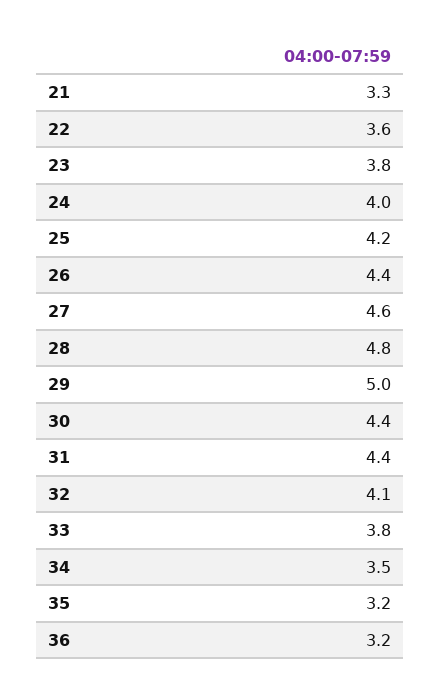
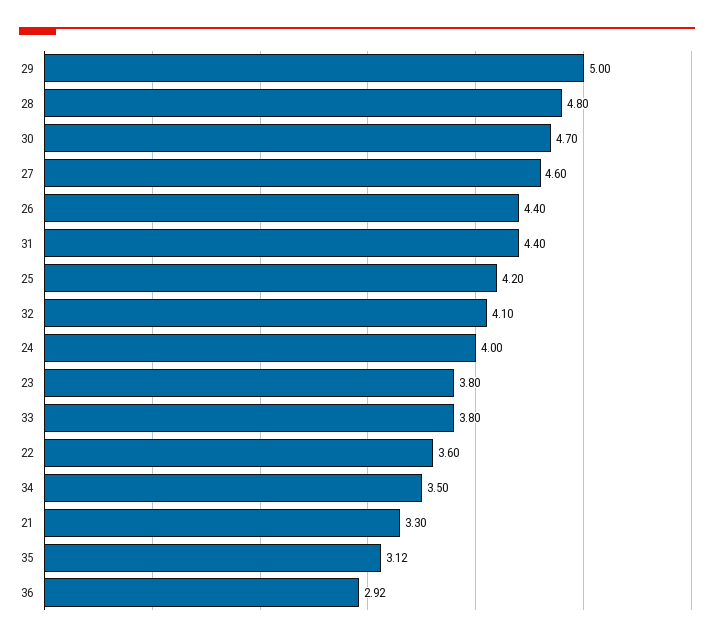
  {
    "21": 3.3,
    "22": 3.6,
    "23": 3.8,
    "24": 4,
    "25": 4.2,
    "26": 4.4,
    "27": 4.6,
    "28": 4.8,
    "29": 5,
-   "30": 4.4,
+   "30": 4.7,
    "31": 4.4,
    "32": 4.1,
    "33": 3.8,
    "34": 3.5,
-   "35": 3.2,
+   "35": 3.12,
-   "36": 3.2
+   "36": 2.92
  }

